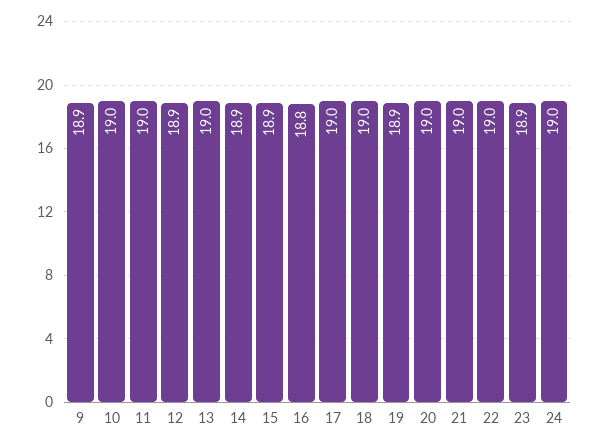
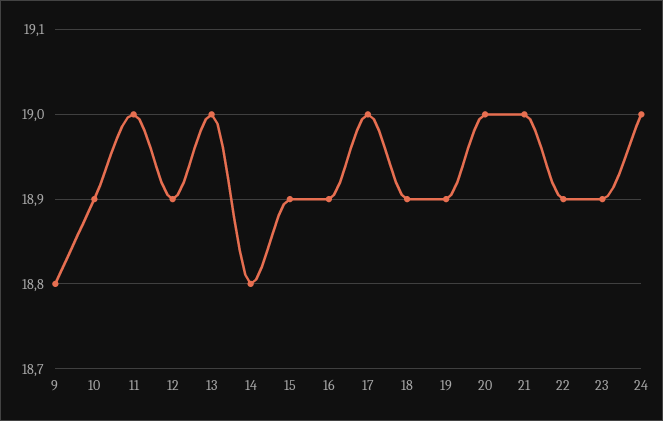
  {
-   "9": 18.9,
+   "9": 18.8,
-   "10": 19,
+   "10": 18.9,
    "11": 19,
    "12": 18.9,
    "13": 19,
-   "14": 18.9,
+   "14": 18.8,
    "15": 18.9,
-   "16": 18.8,
+   "16": 18.9,
    "17": 19,
-   "18": 19,
+   "18": 18.9,
    "19": 18.9,
    "20": 19,
    "21": 19,
-   "22": 19,
+   "22": 18.9,
    "23": 18.9,
    "24": 19
  }

